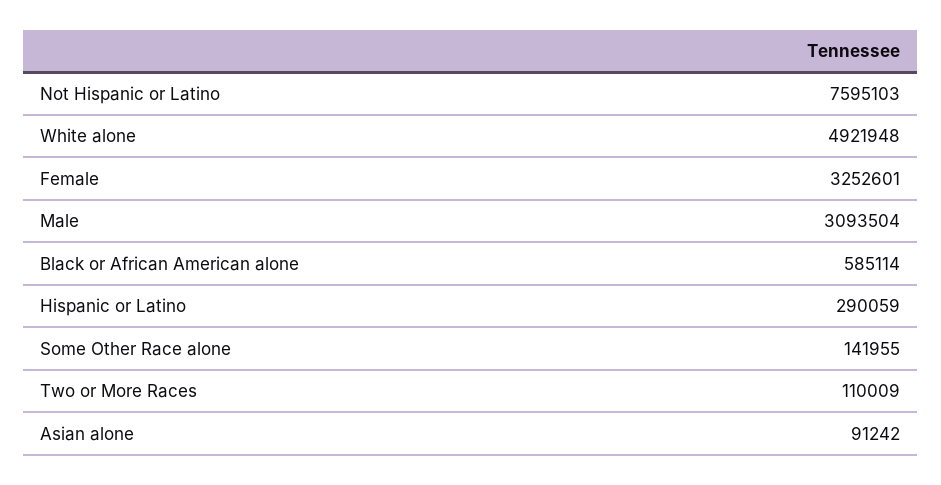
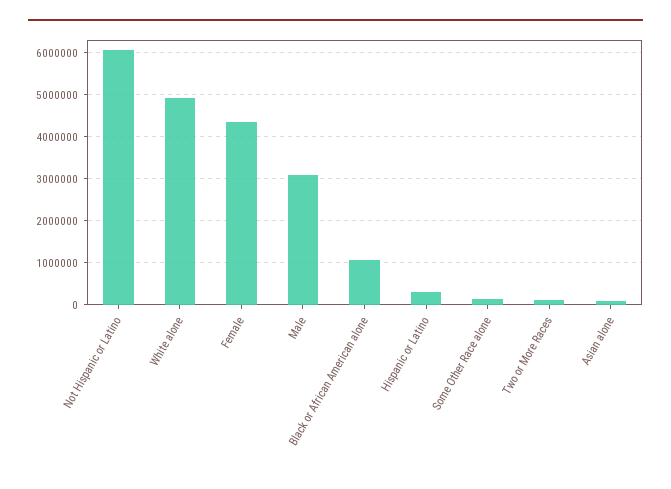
  {
-   "Not Hispanic or Latino": 7595103,
+   "Not Hispanic or Latino": 6000000,
    "White alone": 4921948,
-   "Female": 3252601,
+   "Female": 4400000,
    "Male": 3093504,
-   "Black or African American alone": 585114,
+   "Black or African American alone": 1000000,
    "Hispanic or Latino": 290059,
    "Some Other Race alone": 141955,
    "Two or More Races": 110009,
    "Asian alone": 91242
  }

